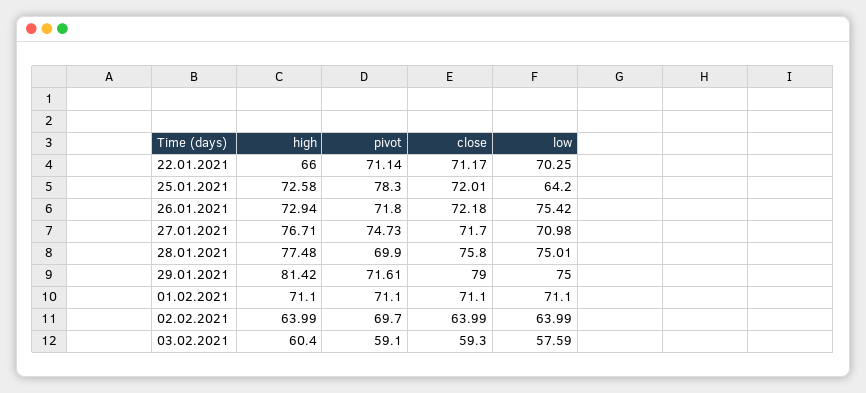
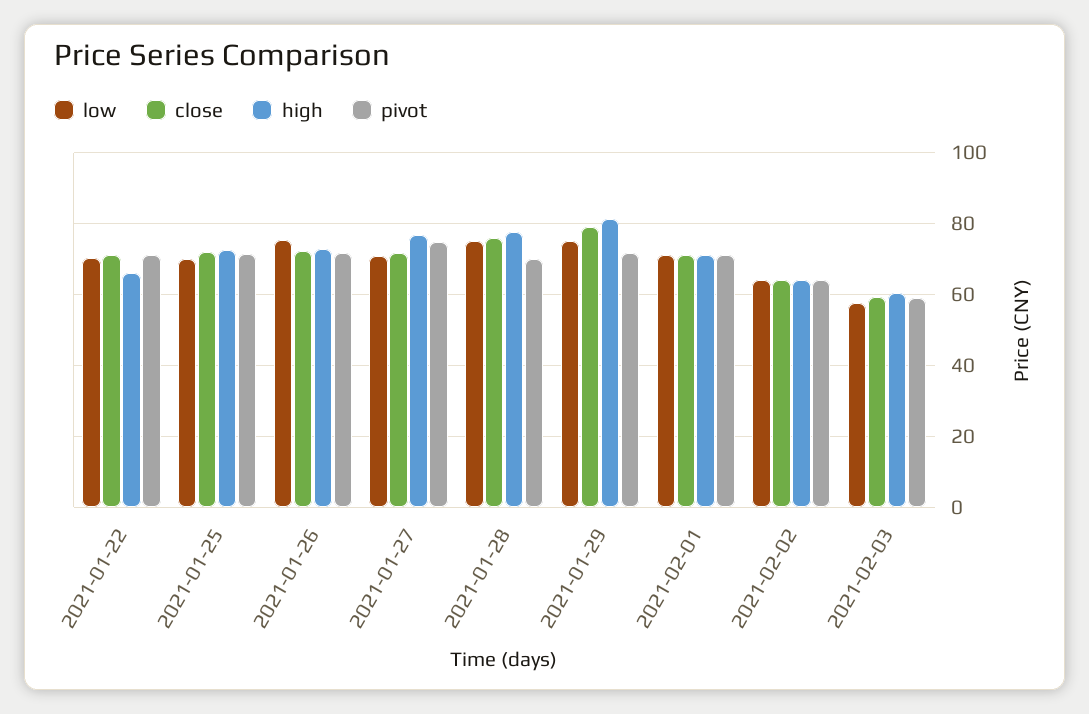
  {
    "high": {
      "22.01.2021": 66,
      "25.01.2021": 72.58,
      "26.01.2021": 72.94,
      "27.01.2021": 76.71,
      "28.01.2021": 77.48,
      "29.01.2021": 81.42,
      "01.02.2021": 71.1,
      "02.02.2021": 63.99,
      "03.02.2021": 60.4
    },
    "pivot": {
      "22.01.2021": 71.14,
-     "25.01.2021": 78.3,
+     "25.01.2021": 72,
      "26.01.2021": 71.8,
      "27.01.2021": 74.73,
      "28.01.2021": 69.9,
      "29.01.2021": 71.61,
      "01.02.2021": 71.1,
-     "02.02.2021": 69.7,
+     "02.02.2021": 64,
      "03.02.2021": 59.1
    },
    "close": {
      "22.01.2021": 71.17,
      "25.01.2021": 72.01,
      "26.01.2021": 72.18,
      "27.01.2021": 71.7,
      "28.01.2021": 75.8,
      "29.01.2021": 79,
      "01.02.2021": 71.1,
      "02.02.2021": 63.99,
      "03.02.2021": 59.3
    },
    "low": {
      "22.01.2021": 70.25,
-     "25.01.2021": 64.2,
+     "25.01.2021": 70,
      "26.01.2021": 75.42,
      "27.01.2021": 70.98,
      "28.01.2021": 75.01,
      "29.01.2021": 75,
      "01.02.2021": 71.1,
      "02.02.2021": 63.99,
      "03.02.2021": 57.59
    }
  }

